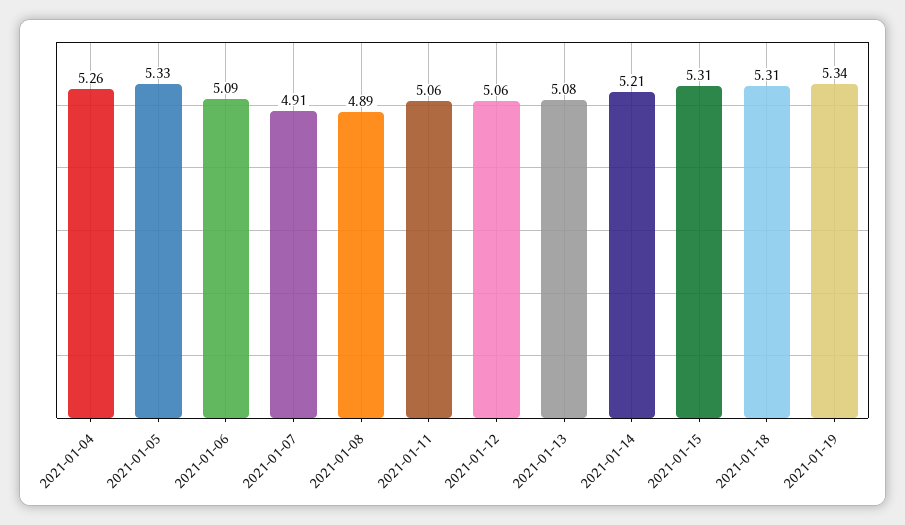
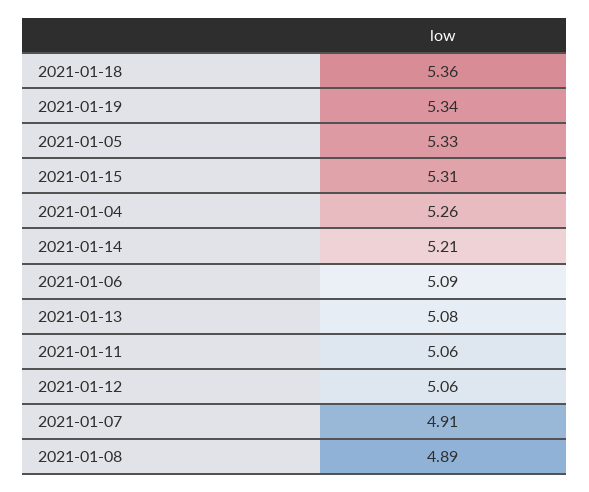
  {
    "2021-01-04": 5.26,
    "2021-01-05": 5.33,
    "2021-01-06": 5.09,
    "2021-01-07": 4.91,
    "2021-01-08": 4.89,
    "2021-01-11": 5.06,
    "2021-01-12": 5.06,
    "2021-01-13": 5.08,
    "2021-01-14": 5.21,
    "2021-01-15": 5.31,
-   "2021-01-18": 5.31,
+   "2021-01-18": 5.36,
    "2021-01-19": 5.34
  }

